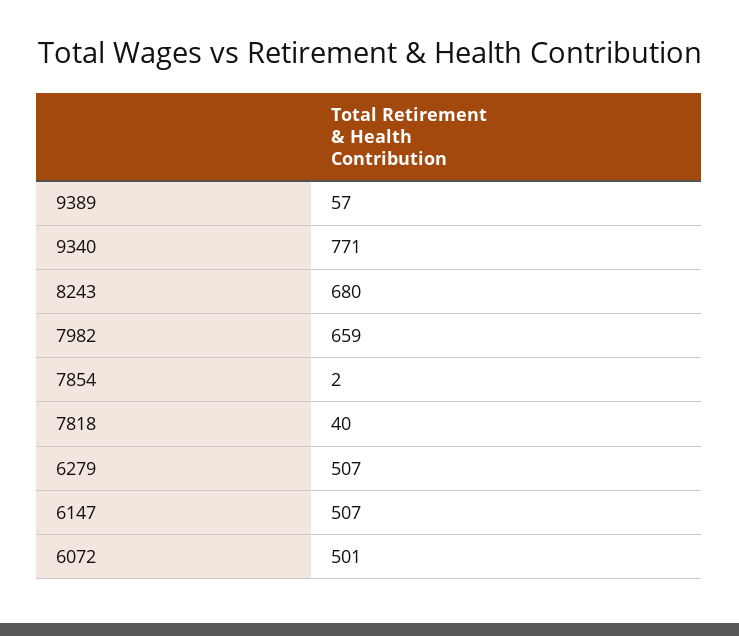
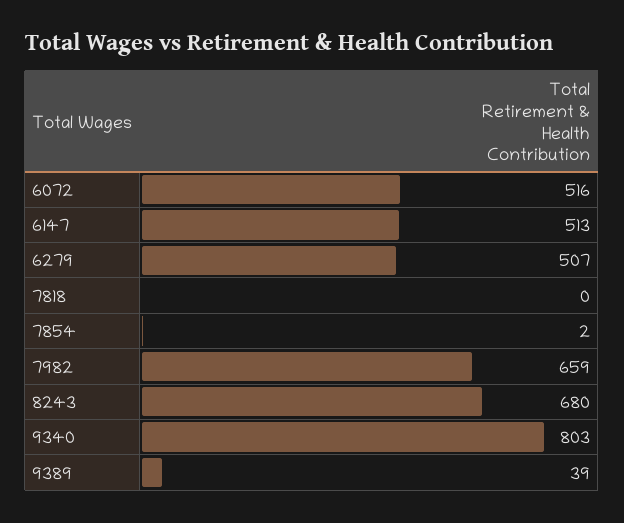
  {
-   "9389": 57,
+   "9389": 39,
-   "9340": 771,
+   "9340": 803,
    "8243": 680,
    "7982": 659,
    "7854": 2,
-   "7818": 40,
+   "7818": 0,
    "6279": 507,
-   "6147": 507,
+   "6147": 513,
-   "6072": 501
+   "6072": 516
  }

